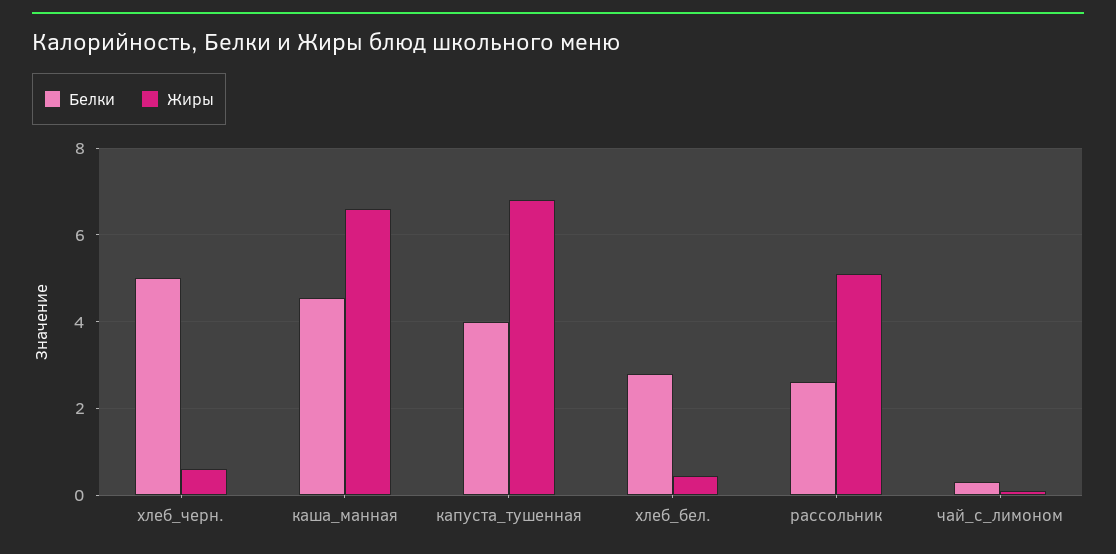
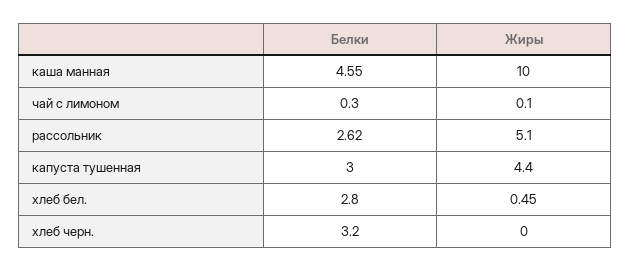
  {
    "Белки": {
-     "хлеб_черн.": 5,
+     "хлеб_черн.": 3.2,
      "каша_манная": 4.55,
-     "капуста_тушенная": 4,
+     "капуста_тушенная": 3,
      "хлеб_бел.": 2.8,
      "рассольник": 2.62,
      "чай_с_лимоном": 0.3
    },
    "Жиры": {
-     "хлеб_черн.": 0.6,
+     "хлеб_черн.": 0,
-     "каша_манная": 6.6,
+     "каша_манная": 10,
-     "капуста_тушенная": 6.8,
+     "капуста_тушенная": 4.4,
      "хлеб_бел.": 0.45,
      "рассольник": 5.1,
      "чай_с_лимоном": 0.1
    }
  }

